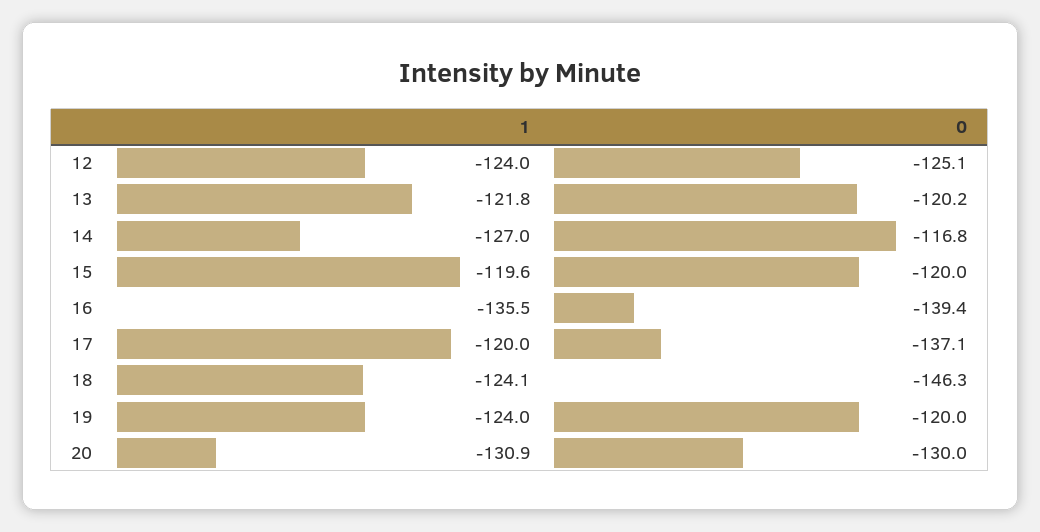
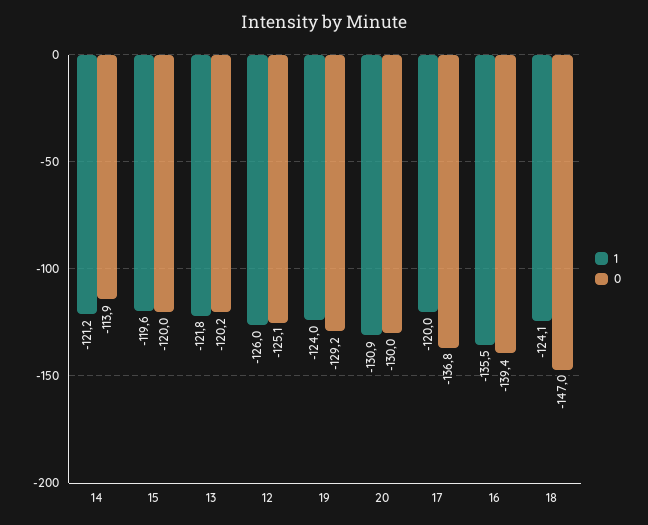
  {
    "1": {
-     "12": -124,
+     "12": -126,
      "13": -121.8,
-     "14": -127,
+     "14": -121.2,
      "15": -119.6,
      "16": -135.5,
      "17": -120,
      "18": -124.1,
      "19": -124,
      "20": -130.9
    },
    "0": {
      "12": -125.1,
      "13": -120.2,
-     "14": -116.8,
+     "14": -113.9,
      "15": -120,
      "16": -139.4,
-     "17": -137.1,
+     "17": -136.8,
-     "18": -146.3,
+     "18": -147,
-     "19": -120,
+     "19": -129.2,
      "20": -130
    }
  }

